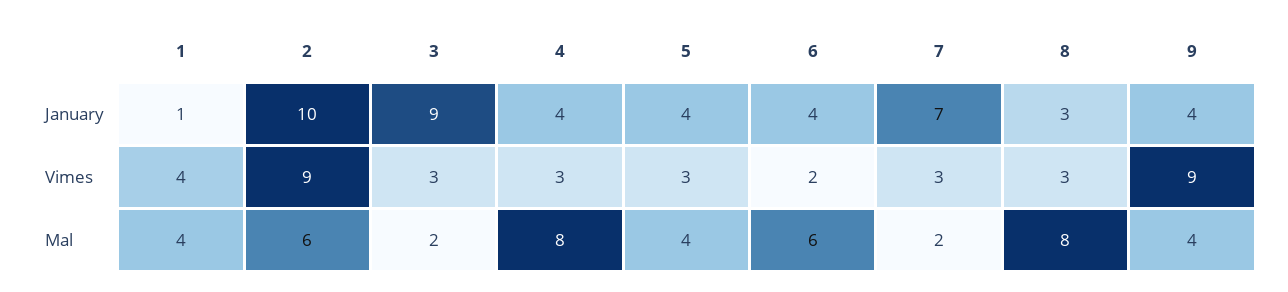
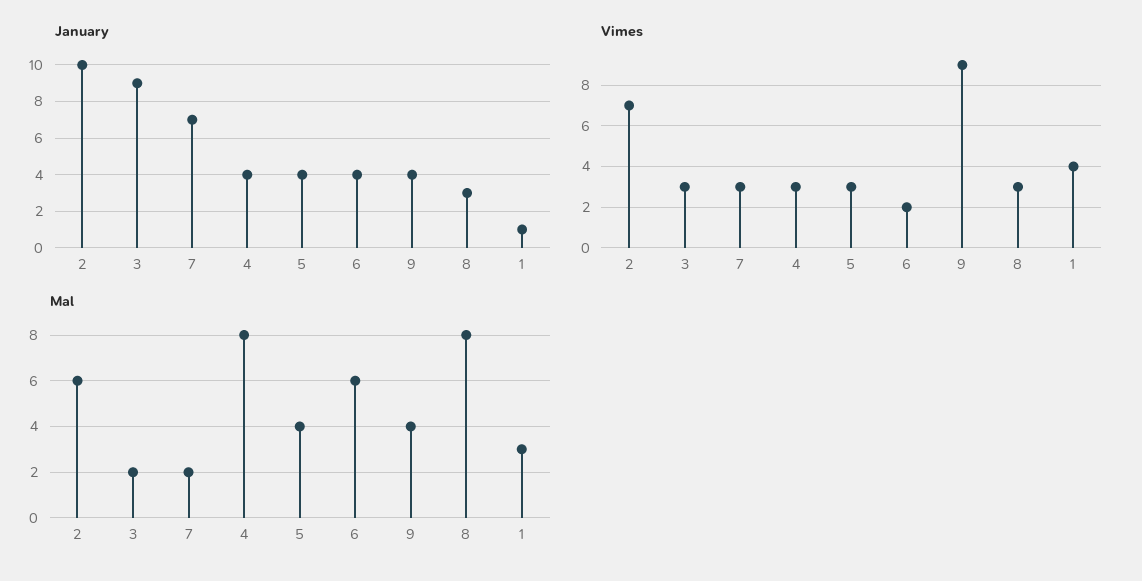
  {
    "January": {
      "1": 1,
      "2": 10,
      "3": 9,
      "4": 4,
      "5": 4,
      "6": 4,
      "7": 7,
      "8": 3,
      "9": 4
    },
    "Vimes": {
      "1": 4,
-     "2": 9,
+     "2": 7,
      "3": 3,
      "4": 3,
      "5": 3,
      "6": 2,
      "7": 3,
      "8": 3,
      "9": 9
    },
    "Mal": {
-     "1": 4,
+     "1": 3,
      "2": 6,
      "3": 2,
      "4": 8,
      "5": 4,
      "6": 6,
      "7": 2,
      "8": 8,
      "9": 4
    }
  }

